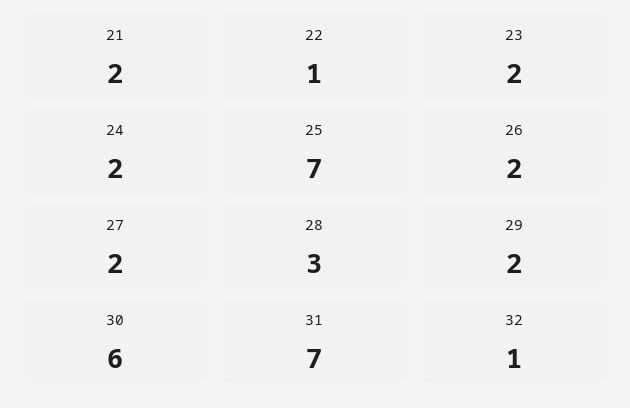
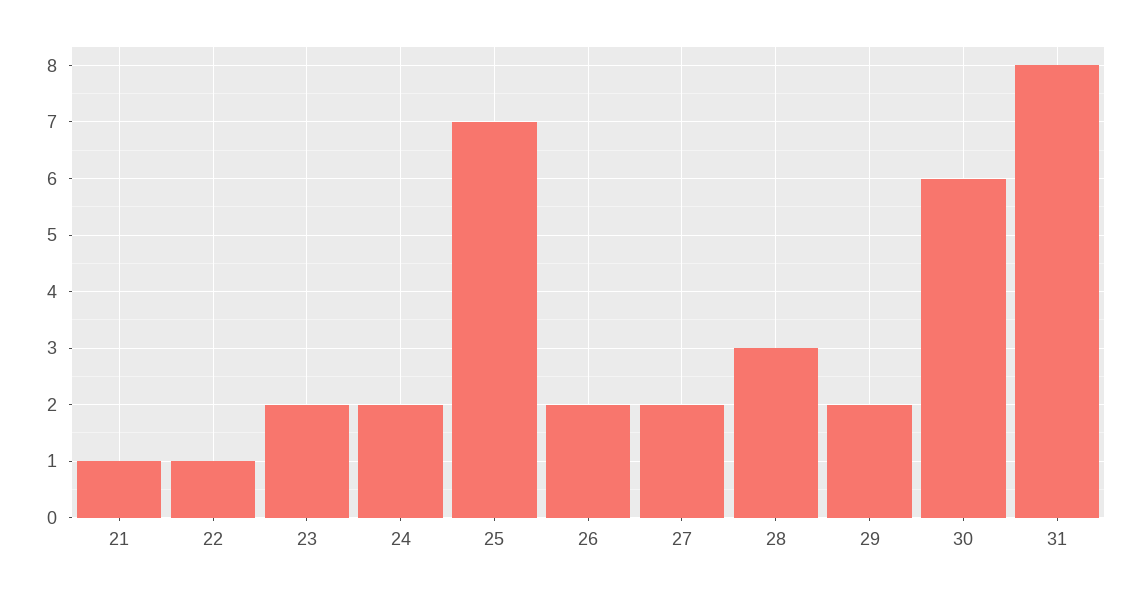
  {
-   "21": 2,
+   "21": 1,
    "22": 1,
    "23": 2,
    "24": 2,
    "25": 7,
    "26": 2,
    "27": 2,
    "28": 3,
    "29": 2,
    "30": 6,
-   "31": 7,
+   "31": 8
-   "32": 1
  }

